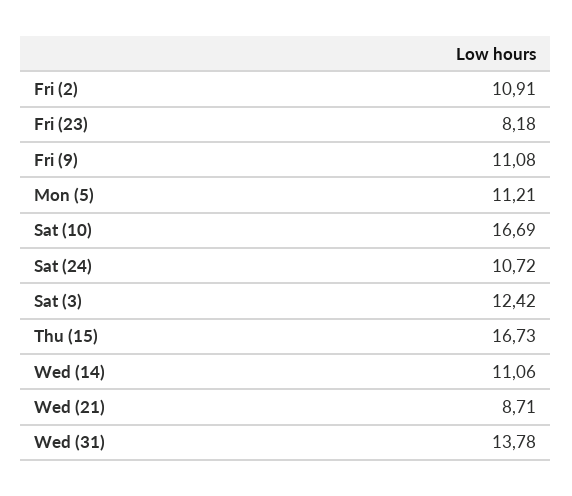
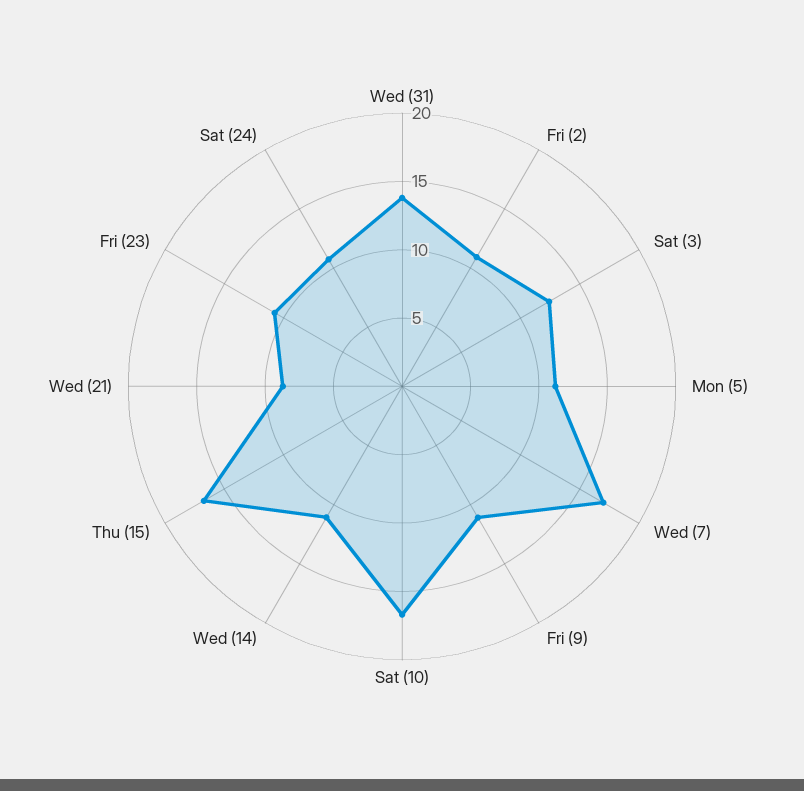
  {
    "Fri (2)": 10.91,
-   "Fri (23)": 8.18,
+   "Fri (23)": 11,
    "Fri (9)": 11.08,
    "Mon (5)": 11.21,
    "Sat (10)": 16.69,
    "Sat (24)": 10.72,
    "Sat (3)": 12.42,
    "Thu (15)": 16.73,
    "Wed (14)": 11.06,
    "Wed (21)": 8.71,
-   "Wed (31)": 13.78
+   "Wed (31)": 13.78,
+   "Wed (7)": 17
  }

